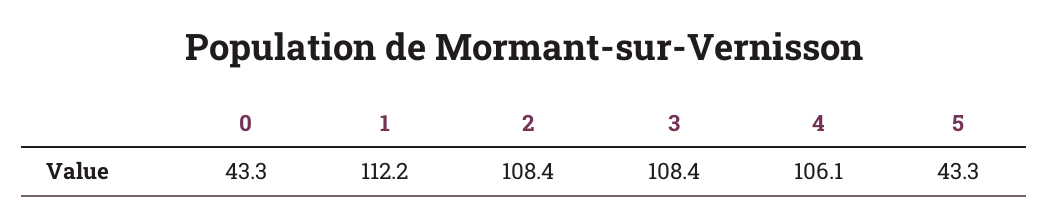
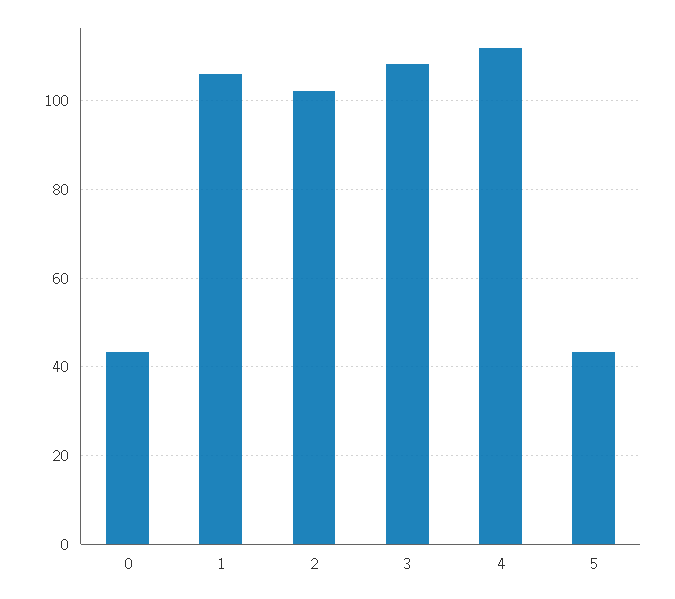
  {
    "0": 43.3,
-   "1": 112.2,
+   "1": 106,
-   "2": 108.4,
+   "2": 102,
    "3": 108.4,
-   "4": 106.1,
+   "4": 112,
    "5": 43.3
  }

